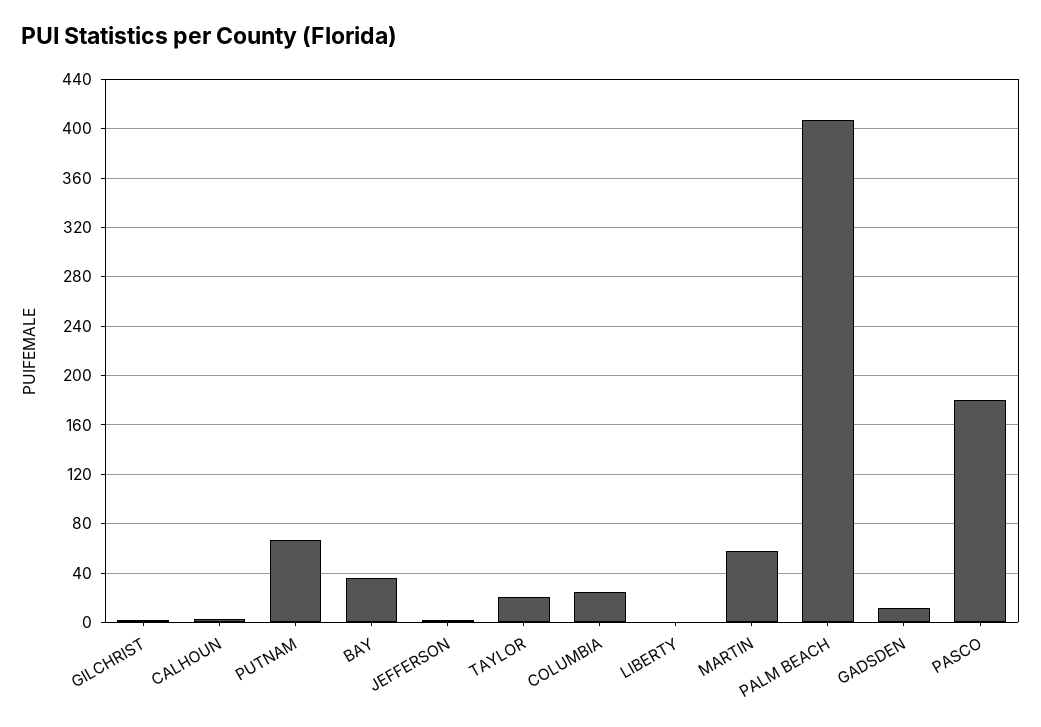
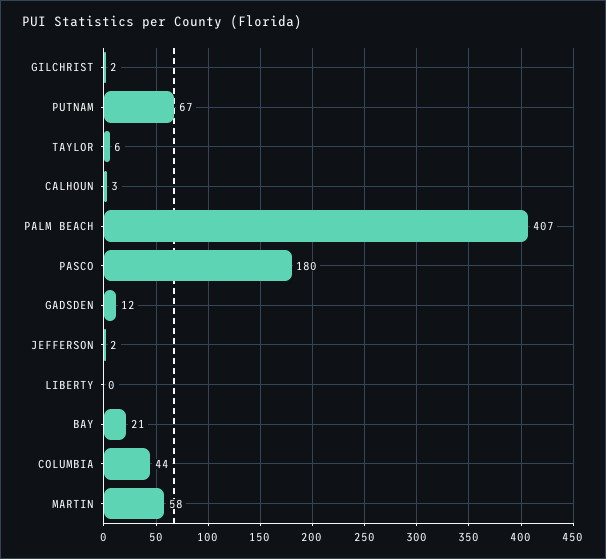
  {
    "GILCHRIST": 2,
    "CALHOUN": 3,
    "PUTNAM": 67,
-   "BAY": 35,
+   "BAY": 21,
    "JEFFERSON": 2,
-   "TAYLOR": 20,
+   "TAYLOR": 6,
-   "COLUMBIA": 25,
+   "COLUMBIA": 44,
    "LIBERTY": 0,
    "MARTIN": 58,
    "PALM BEACH": 407,
    "GADSDEN": 12,
    "PASCO": 180
  }

